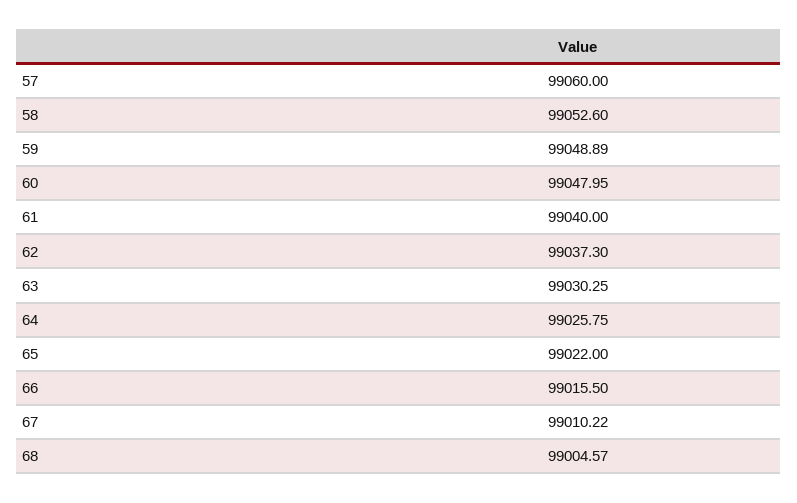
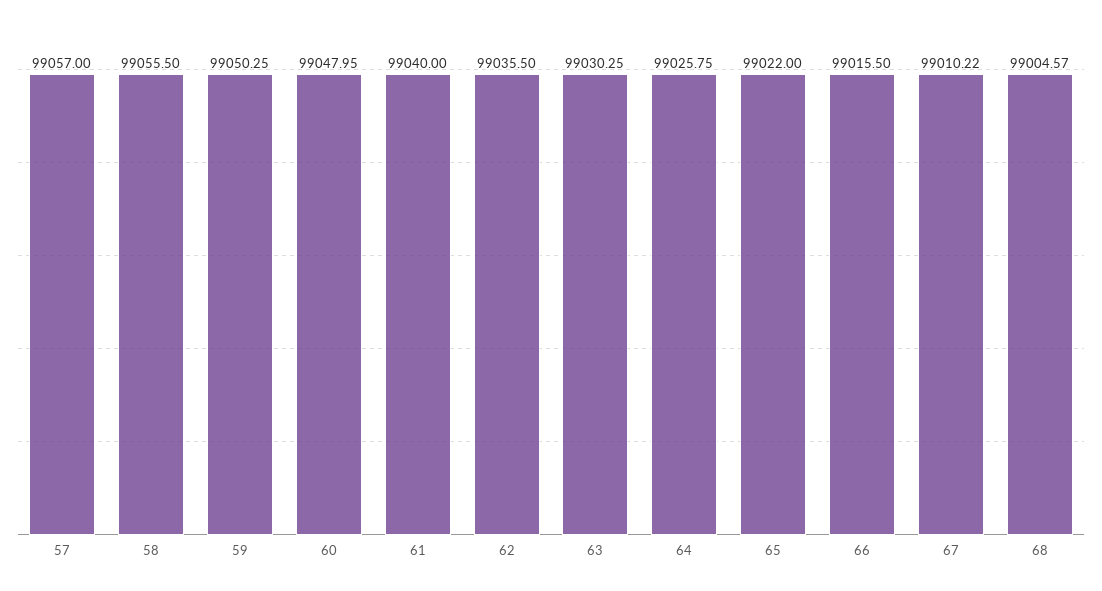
  {
-   "57": 99060,
+   "57": 99057,
-   "58": 99052.6,
+   "58": 99055.5,
-   "59": 99048.89,
+   "59": 99050.25,
    "60": 99047.95,
    "61": 99040,
-   "62": 99037.3,
+   "62": 99035.5,
    "63": 99030.25,
    "64": 99025.75,
    "65": 99022,
    "66": 99015.5,
    "67": 99010.22,
    "68": 99004.57
  }

